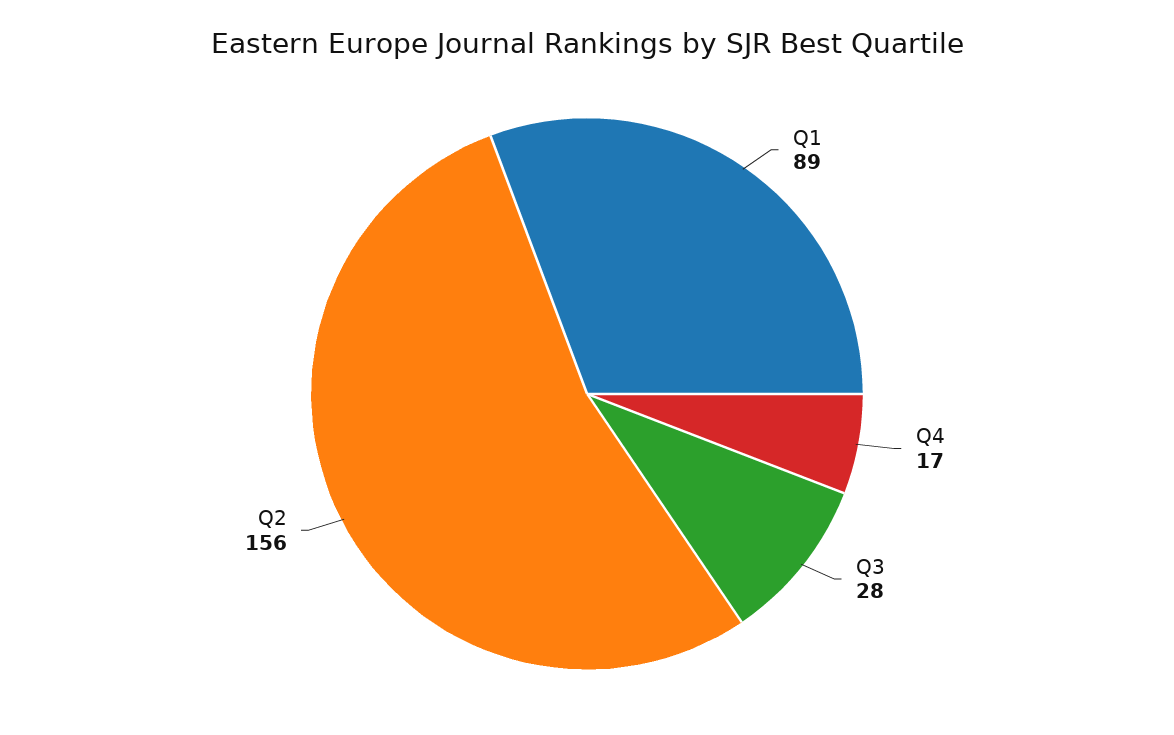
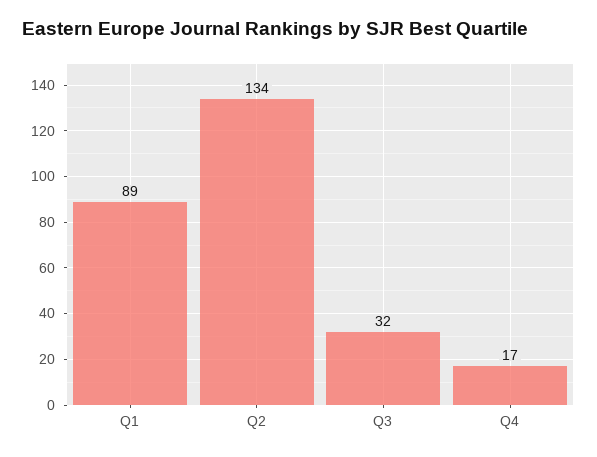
  {
    "Q1": 89,
    "Q4": 17,
-   "Q3": 28,
+   "Q3": 32,
-   "Q2": 156
+   "Q2": 134
  }

